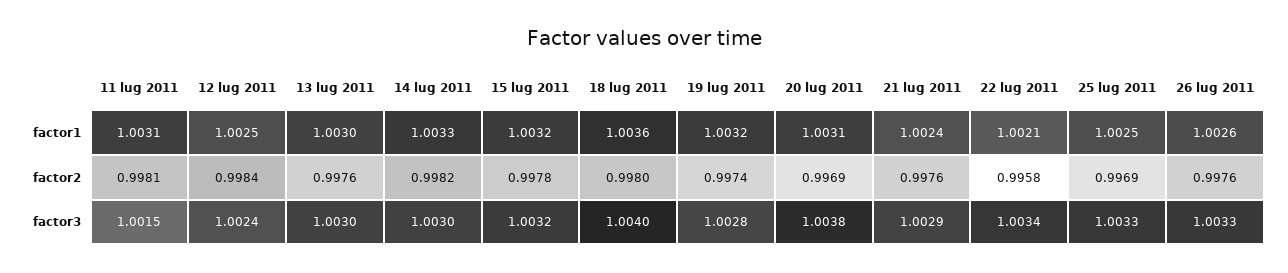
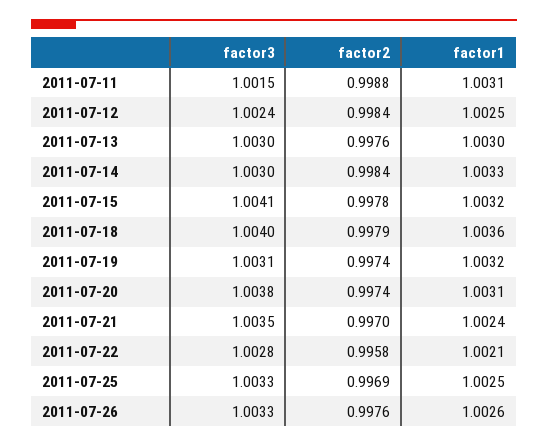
  {
    "11 lug 2011": {
      "factor1": 1.0031,
-     "factor2": 0.9981,
+     "factor2": 0.9988,
      "factor3": 1.0015
    },
    "12 lug 2011": {
      "factor1": 1.0025,
      "factor2": 0.9984,
      "factor3": 1.0024
    },
    "13 lug 2011": {
      "factor1": 1.003,
      "factor2": 0.9976,
      "factor3": 1.003
    },
    "14 lug 2011": {
      "factor1": 1.0033,
-     "factor2": 0.9982,
+     "factor2": 0.9984,
      "factor3": 1.003
    },
    "15 lug 2011": {
      "factor1": 1.0032,
      "factor2": 0.9978,
-     "factor3": 1.0032
+     "factor3": 1.0041
    },
    "18 lug 2011": {
      "factor1": 1.0036,
-     "factor2": 0.998,
+     "factor2": 0.9979,
      "factor3": 1.004
    },
    "19 lug 2011": {
      "factor1": 1.0032,
      "factor2": 0.9974,
-     "factor3": 1.0028
+     "factor3": 1.0031
    },
    "20 lug 2011": {
      "factor1": 1.0031,
-     "factor2": 0.9969,
+     "factor2": 0.9974,
      "factor3": 1.0038
    },
    "21 lug 2011": {
      "factor1": 1.0024,
-     "factor2": 0.9976,
+     "factor2": 0.997,
-     "factor3": 1.0029
+     "factor3": 1.0035
    },
    "22 lug 2011": {
      "factor1": 1.0021,
      "factor2": 0.9958,
-     "factor3": 1.0034
+     "factor3": 1.0028
    },
    "25 lug 2011": {
      "factor1": 1.0025,
      "factor2": 0.9969,
      "factor3": 1.0033
    },
    "26 lug 2011": {
      "factor1": 1.0026,
      "factor2": 0.9976,
      "factor3": 1.0033
    }
  }

